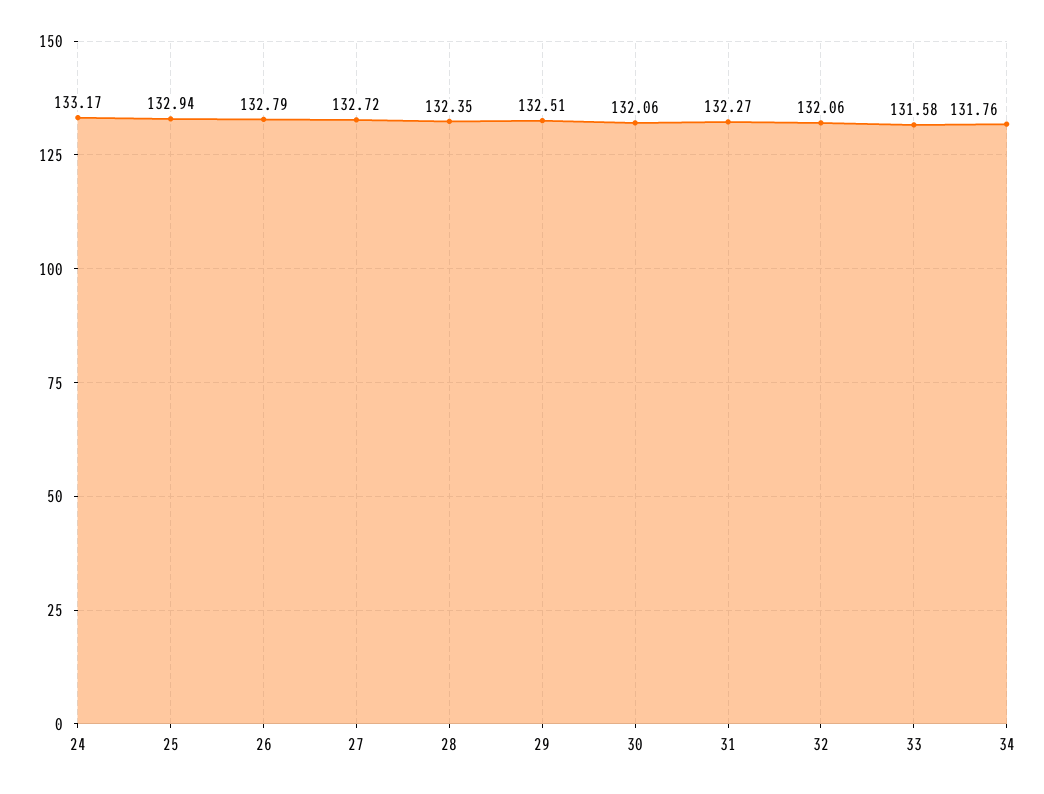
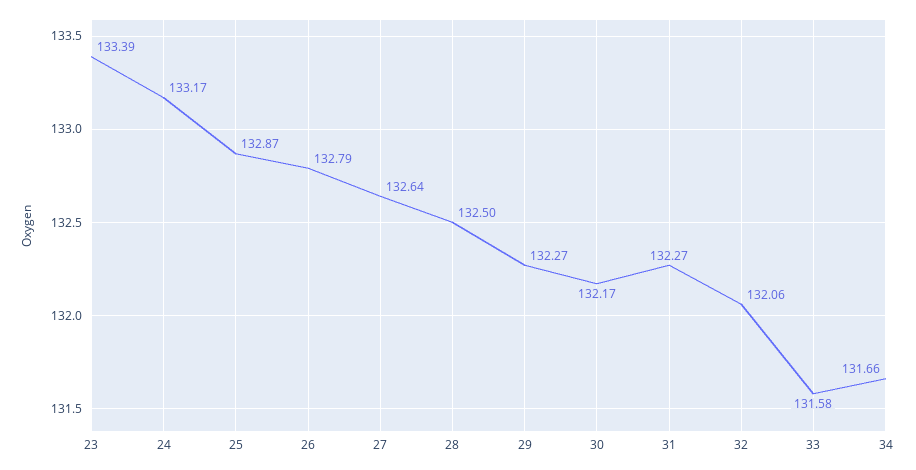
  {
    "24": 133.17,
-   "25": 132.94,
+   "25": 132.87,
    "26": 132.79,
-   "27": 132.72,
+   "27": 132.64,
-   "28": 132.35,
+   "28": 132.5,
-   "29": 132.51,
+   "29": 132.27,
-   "30": 132.06,
+   "30": 132.17,
    "31": 132.27,
    "32": 132.06,
    "33": 131.58,
-   "34": 131.76
+   "34": 131.66,
+   "23": 133.39
  }

